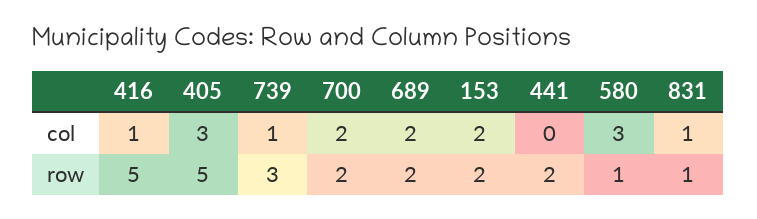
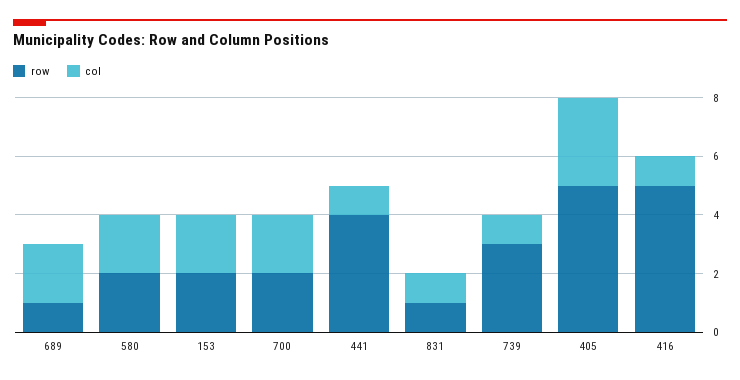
  {
    "col": {
      "416": 1,
      "405": 3,
      "739": 1,
      "700": 2,
      "689": 2,
      "153": 2,
-     "441": 0,
+     "441": 1,
-     "580": 3,
+     "580": 2,
      "831": 1
    },
    "row": {
      "416": 5,
      "405": 5,
      "739": 3,
      "700": 2,
-     "689": 2,
+     "689": 1,
      "153": 2,
-     "441": 2,
+     "441": 4,
-     "580": 1,
+     "580": 2,
      "831": 1
    }
  }

